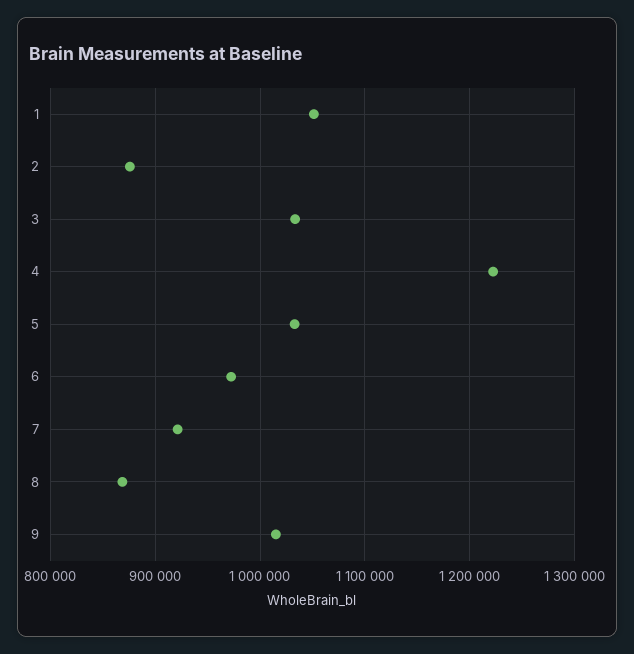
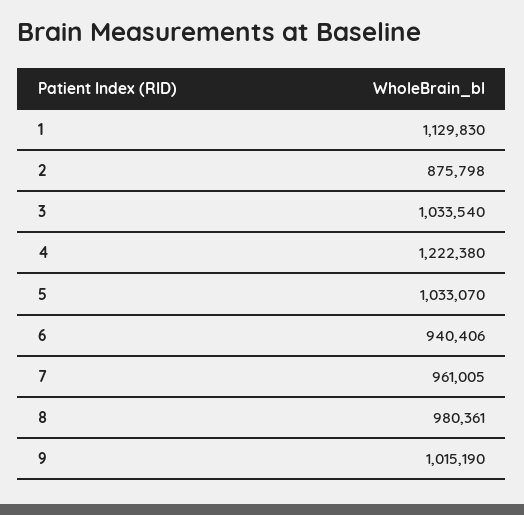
  {
-   "1": 1050000,
+   "1": 1129830,
    "2": 875798,
    "3": 1033540,
    "4": 1222380,
    "5": 1033070,
-   "6": 970000,
+   "6": 940406,
-   "7": 920000,
+   "7": 961005,
-   "8": 870000,
+   "8": 980361,
    "9": 1015190
  }

